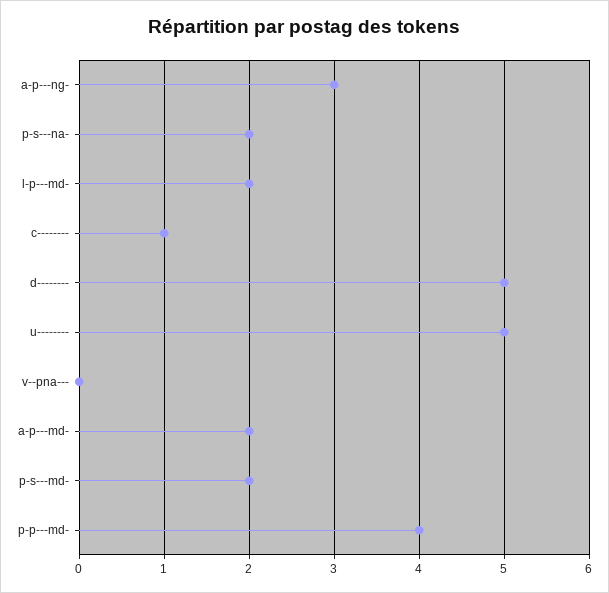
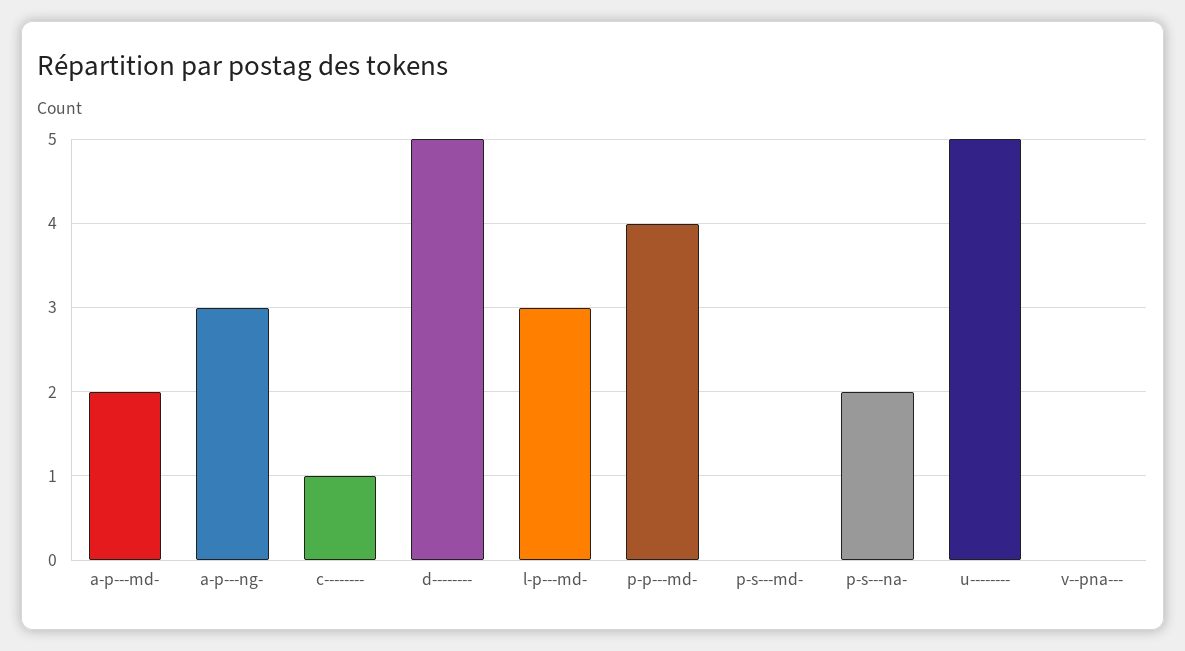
  {
    "a-p---ng-": 3,
    "p-s---na-": 2,
-   "l-p---md-": 2,
+   "l-p---md-": 3,
    "c--------": 1,
    "d--------": 5,
    "u--------": 5,
    "v--pna---": 0,
    "a-p---md-": 2,
-   "p-s---md-": 2,
+   "p-s---md-": 0,
    "p-p---md-": 4
  }

